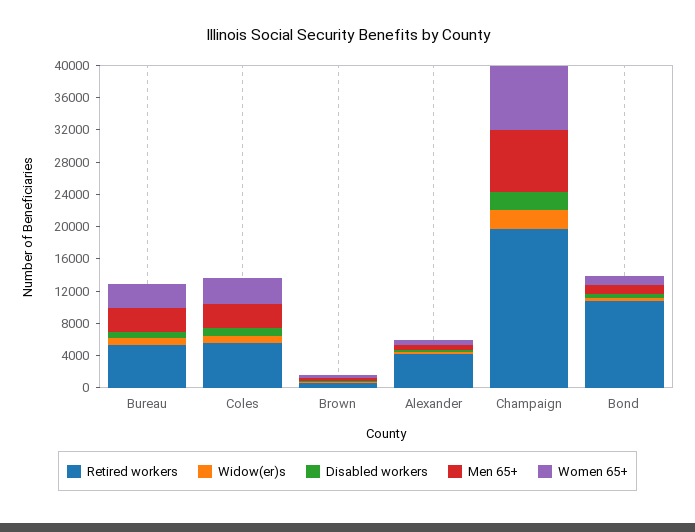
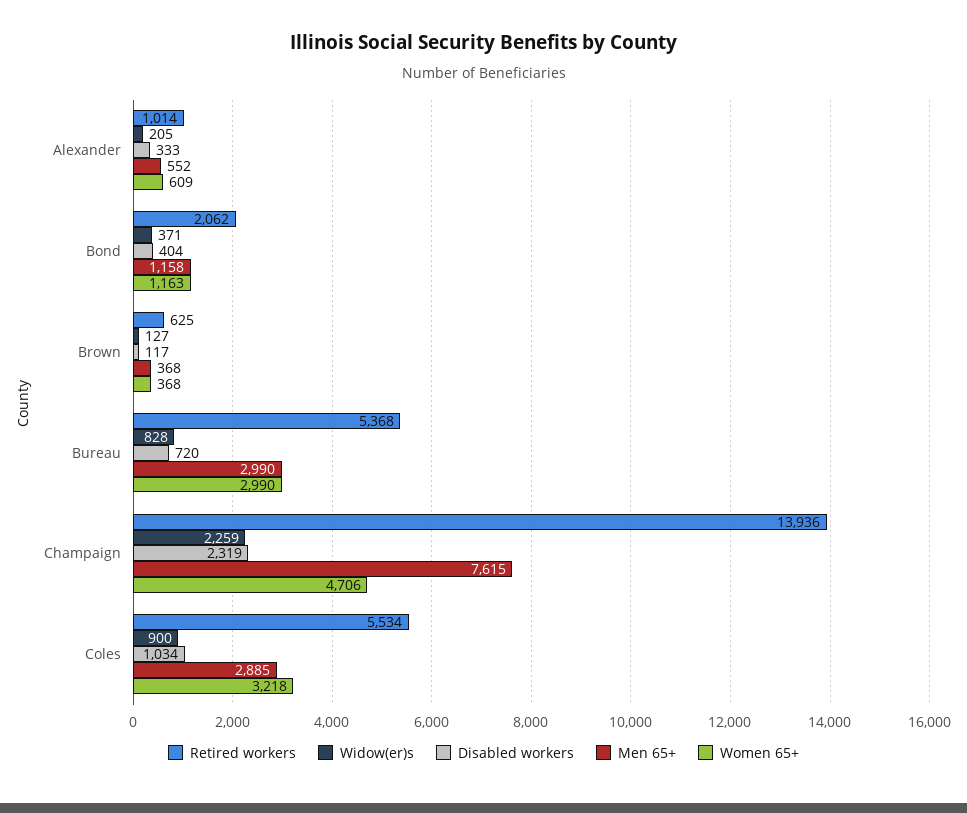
  {
    "Retired workers": {
      "Bureau": 5368,
      "Coles": 5534,
      "Brown": 625,
-     "Alexander": 4000,
+     "Alexander": 1014,
-     "Champaign": 20000,
+     "Champaign": 13936,
-     "Bond": 11000
+     "Bond": 2062
    },
    "Widow(er)s": {
      "Bureau": 828,
      "Coles": 900,
      "Brown": 127,
      "Alexander": 205,
      "Champaign": 2259,
      "Bond": 371
    },
    "Disabled workers": {
      "Bureau": 720,
      "Coles": 1034,
      "Brown": 117,
      "Alexander": 333,
      "Champaign": 2319,
      "Bond": 404
    },
    "Men 65+": {
      "Bureau": 2990,
      "Coles": 2885,
      "Brown": 368,
      "Alexander": 552,
      "Champaign": 7615,
      "Bond": 1158
    },
    "Women 65+": {
      "Bureau": 2990,
      "Coles": 3218,
      "Brown": 368,
      "Alexander": 609,
-     "Champaign": 8000,
+     "Champaign": 4706,
      "Bond": 1163
    }
  }

